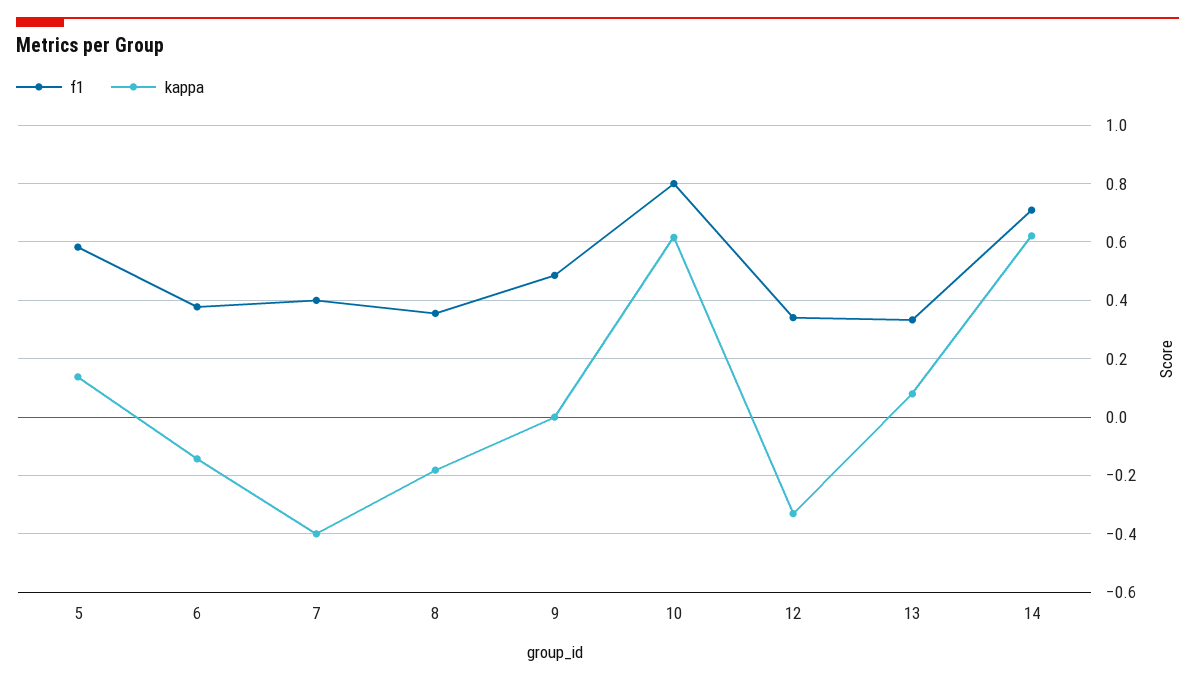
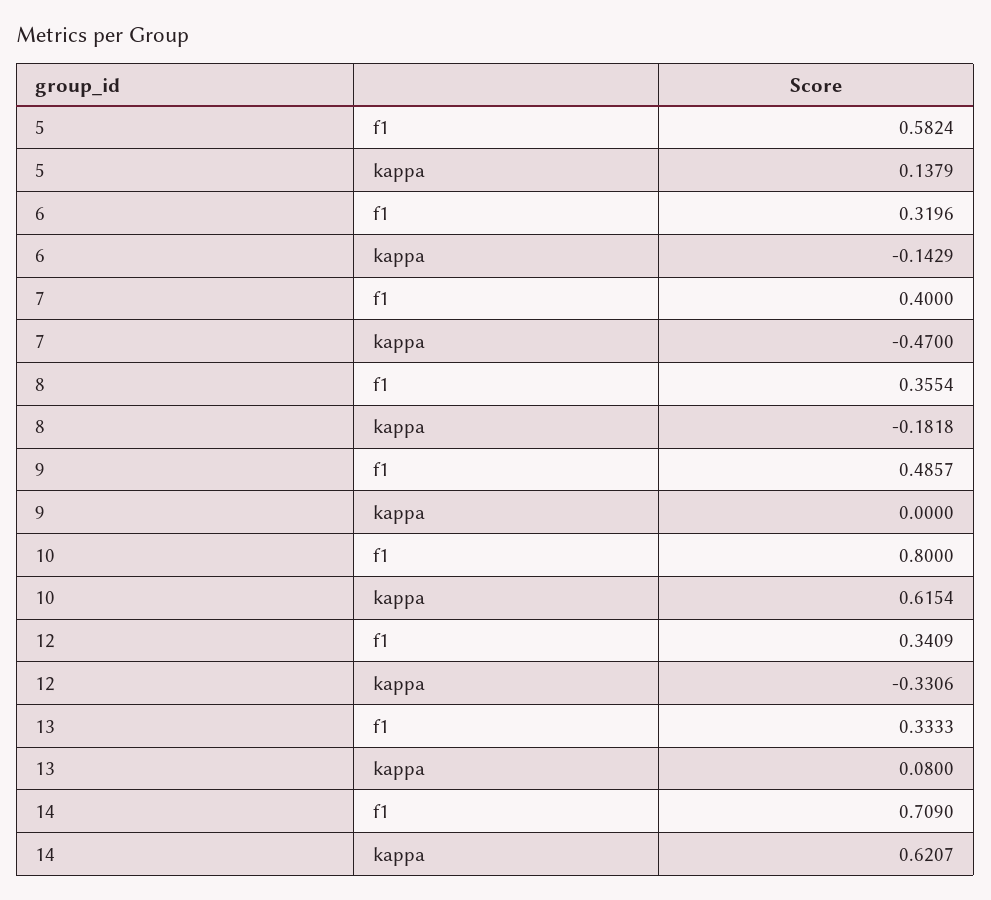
  {
    "f1": {
      "5": 0.5824,
-     "6": 0.375,
+     "6": 0.3196,
      "7": 0.4,
      "8": 0.3554,
      "9": 0.4857,
      "10": 0.8,
      "12": 0.3409,
      "13": 0.3333,
      "14": 0.709
    },
    "kappa": {
      "5": 0.1379,
      "6": -0.1429,
-     "7": -0.4,
+     "7": -0.47,
      "8": -0.1818,
      "9": 0,
      "10": 0.6154,
      "12": -0.3306,
      "13": 0.08,
      "14": 0.6207
    }
  }

